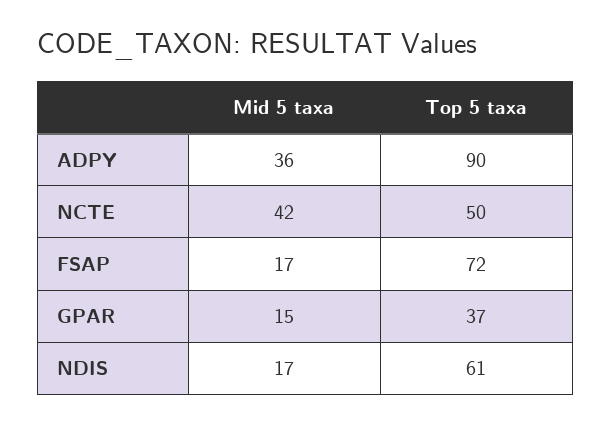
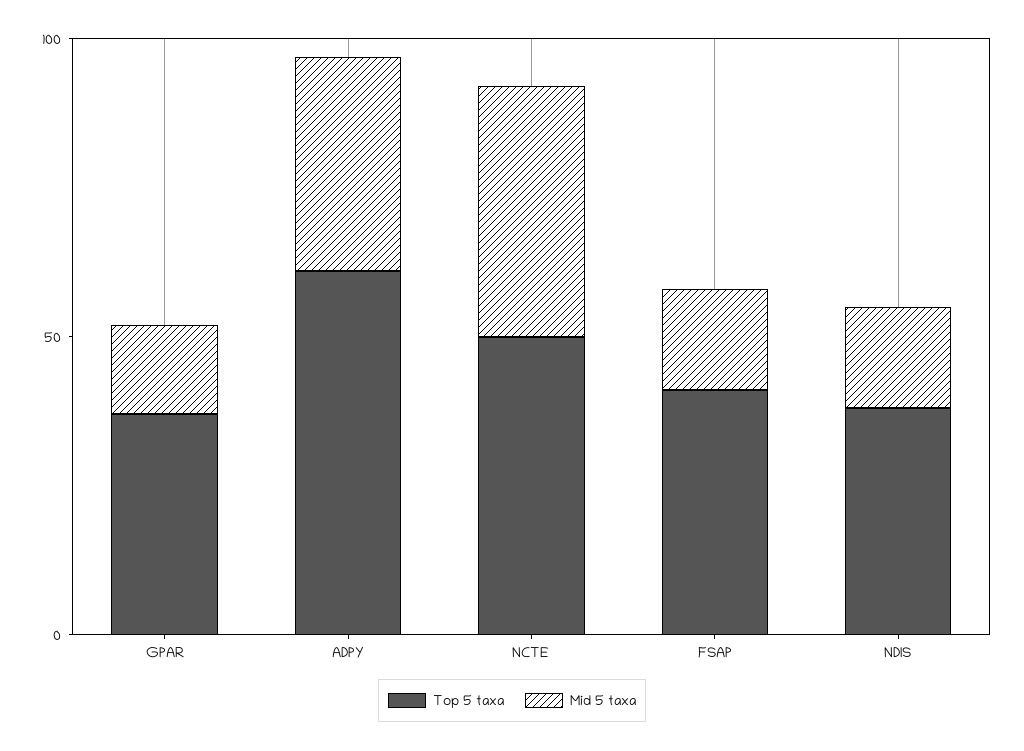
  {
    "Mid 5 taxa": {
      "ADPY": 36,
      "NCTE": 42,
      "FSAP": 17,
      "GPAR": 15,
      "NDIS": 17
    },
    "Top 5 taxa": {
-     "ADPY": 90,
+     "ADPY": 60,
      "NCTE": 50,
-     "FSAP": 72,
+     "FSAP": 40,
      "GPAR": 37,
-     "NDIS": 61
+     "NDIS": 40
    }
  }

